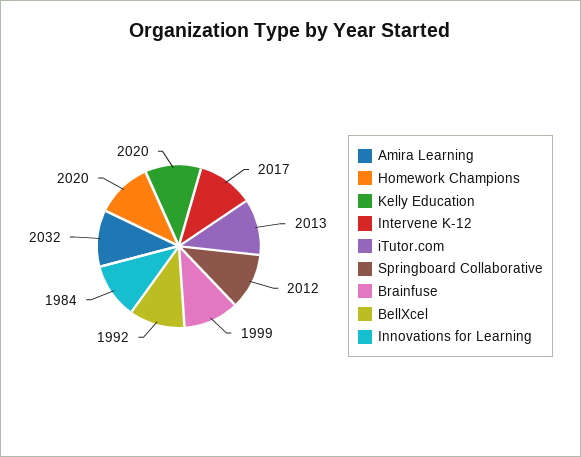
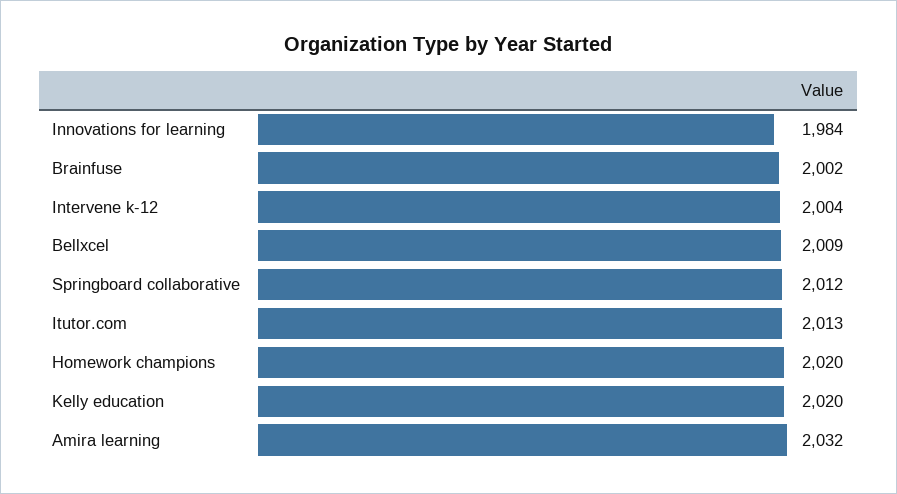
  {
    "Amira Learning": 2032,
    "Homework Champions": 2020,
    "Kelly Education": 2020,
-   "Intervene K-12": 2017,
+   "Intervene K-12": 2004,
    "iTutor.com": 2013,
    "Springboard Collaborative": 2012,
-   "Brainfuse": 1999,
+   "Brainfuse": 2002,
-   "BellXcel": 1992,
+   "BellXcel": 2009,
    "Innovations for Learning": 1984
  }

